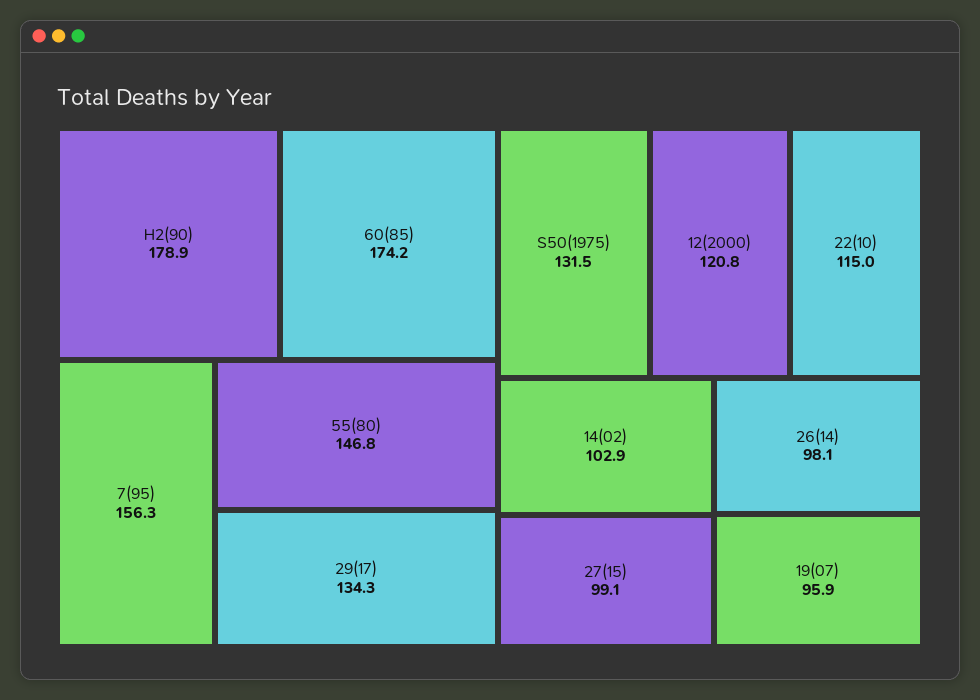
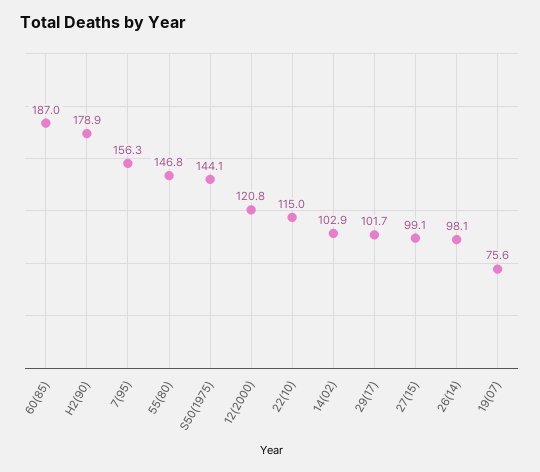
  {
    "H2(90)": 178.9,
-   "60(85)": 174.2,
+   "60(85)": 187,
    "7(95)": 156.3,
    "55(80)": 146.8,
-   "29(17)": 134.3,
+   "29(17)": 101.7,
-   "S50(1975)": 131.5,
+   "S50(1975)": 144.1,
    "12(2000)": 120.8,
    "22(10)": 115,
    "14(02)": 102.9,
    "27(15)": 99.1,
    "26(14)": 98.1,
-   "19(07)": 95.9
+   "19(07)": 75.6
  }

